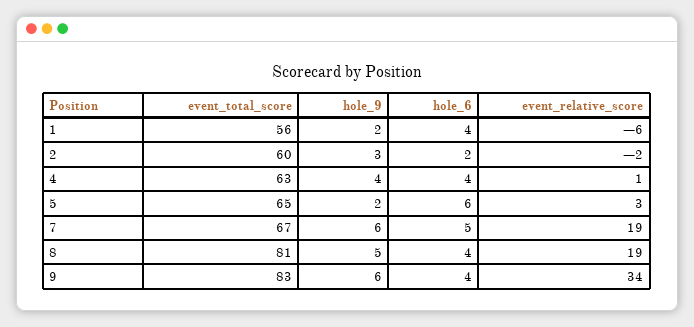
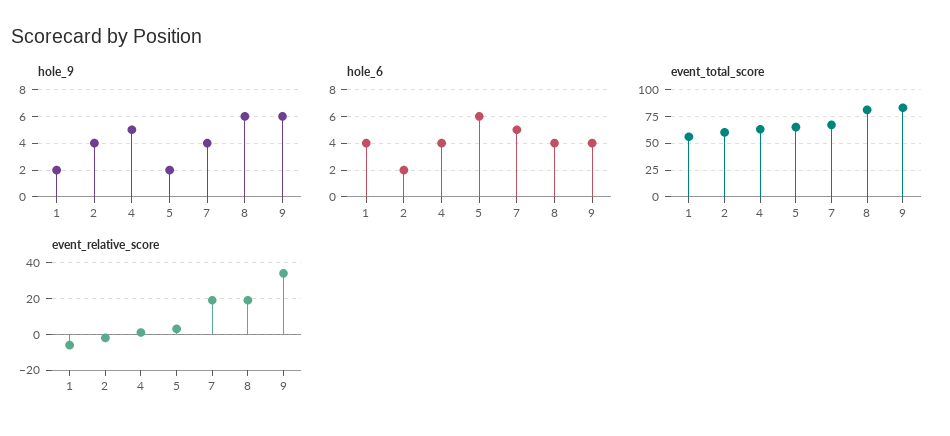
  {
    "event_total_score": {
      "1": 56,
      "2": 60,
      "4": 63,
      "5": 65,
      "7": 67,
      "8": 81,
      "9": 83
    },
    "hole_9": {
      "1": 2,
-     "2": 3,
+     "2": 4,
-     "4": 4,
+     "4": 5,
      "5": 2,
-     "7": 6,
+     "7": 4,
-     "8": 5,
+     "8": 6,
      "9": 6
    },
    "hole_6": {
      "1": 4,
      "2": 2,
      "4": 4,
      "5": 6,
      "7": 5,
      "8": 4,
      "9": 4
    },
    "event_relative_score": {
      "1": -6,
      "2": -2,
      "4": 1,
      "5": 3,
      "7": 19,
      "8": 19,
      "9": 34
    }
  }

